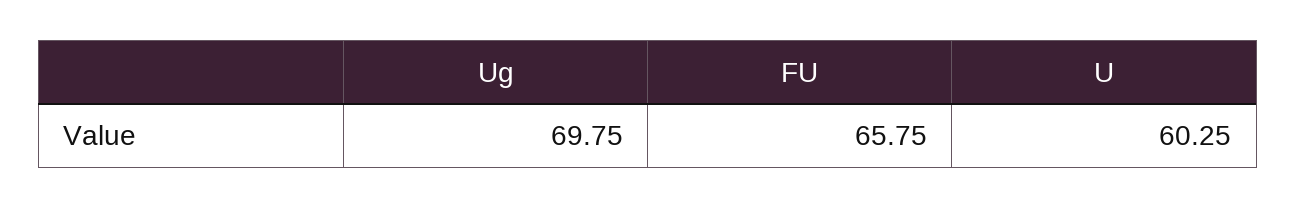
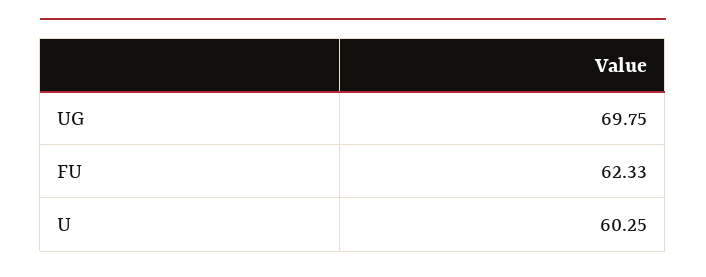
  {
    "Ug": 69.75,
-   "FU": 65.75,
+   "FU": 62.33,
    "U": 60.25
  }

